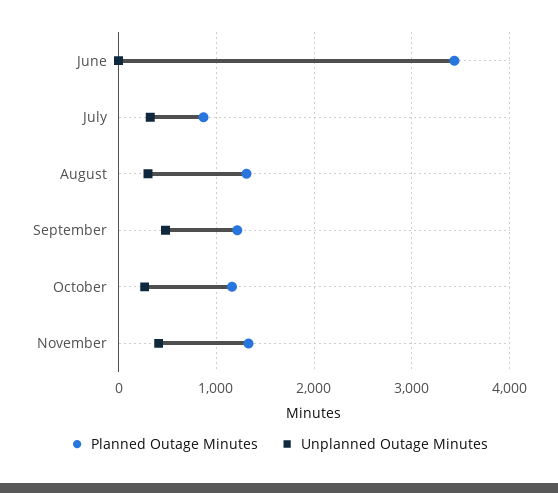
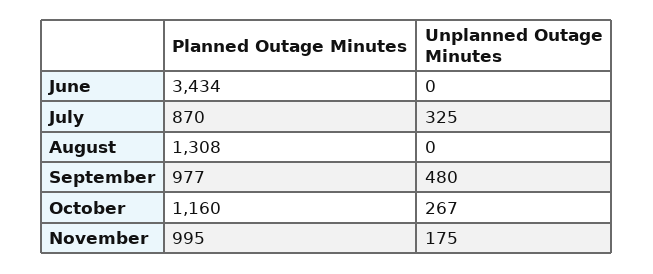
  {
    "Planned Outage Minutes": {
      "June": 3434,
      "July": 870,
      "August": 1308,
-     "September": 1200,
+     "September": 977,
      "October": 1160,
-     "November": 1300
+     "November": 995
    },
    "Unplanned Outage Minutes": {
      "June": 0,
      "July": 325,
-     "August": 300,
+     "August": 0,
      "September": 480,
      "October": 267,
-     "November": 400
+     "November": 175
    }
  }

